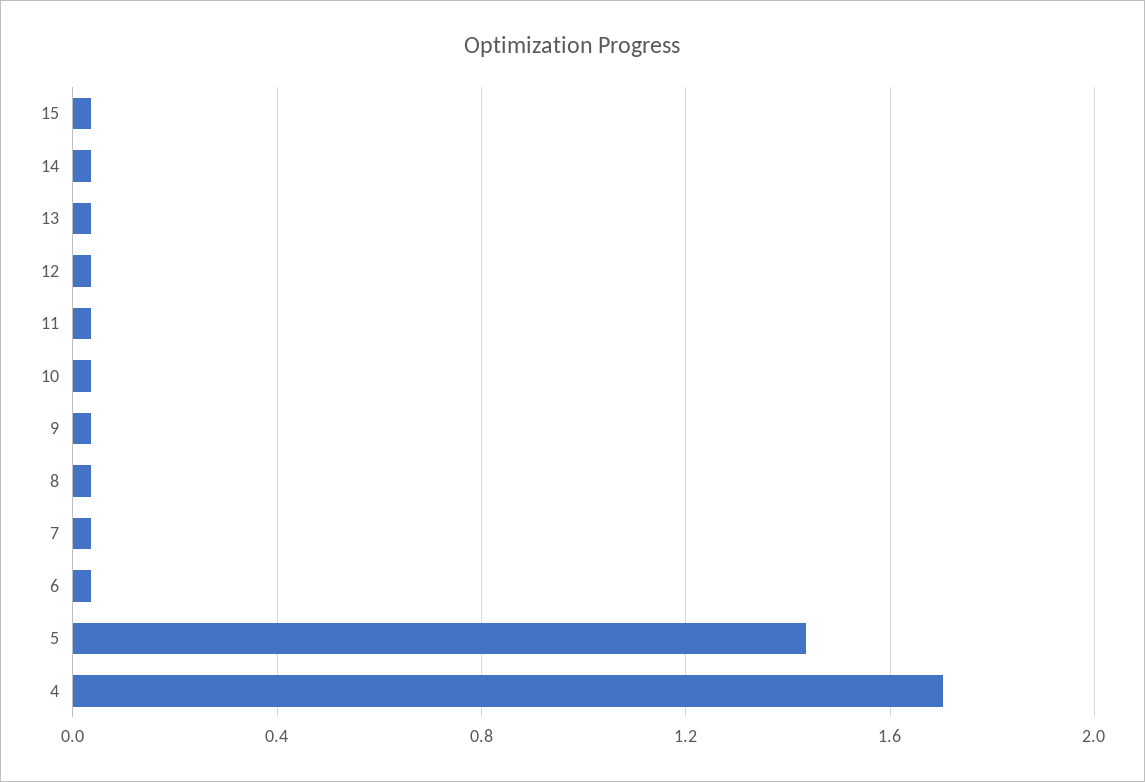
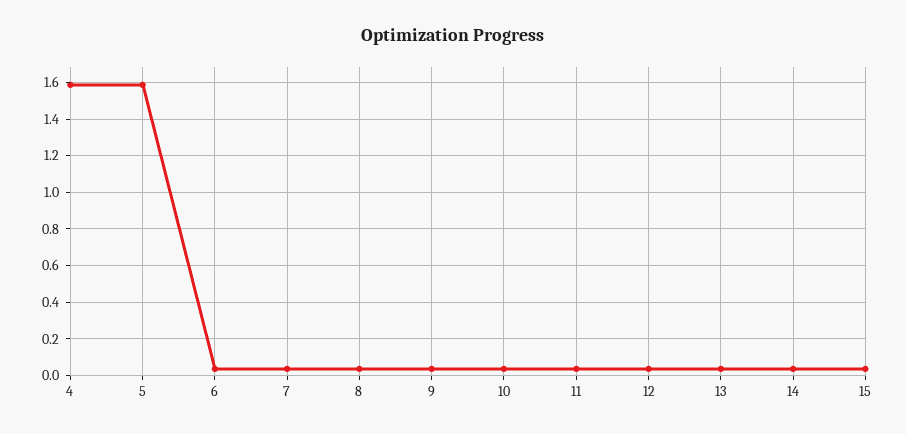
  {
    "15": 0.05,
    "14": 0.05,
    "13": 0.05,
    "12": 0.05,
    "11": 0.05,
    "10": 0.05,
    "9": 0.05,
    "8": 0.05,
    "7": 0.05,
    "6": 0.05,
-   "5": 1.45,
+   "5": 1.6,
-   "4": 1.7
+   "4": 1.6
  }

